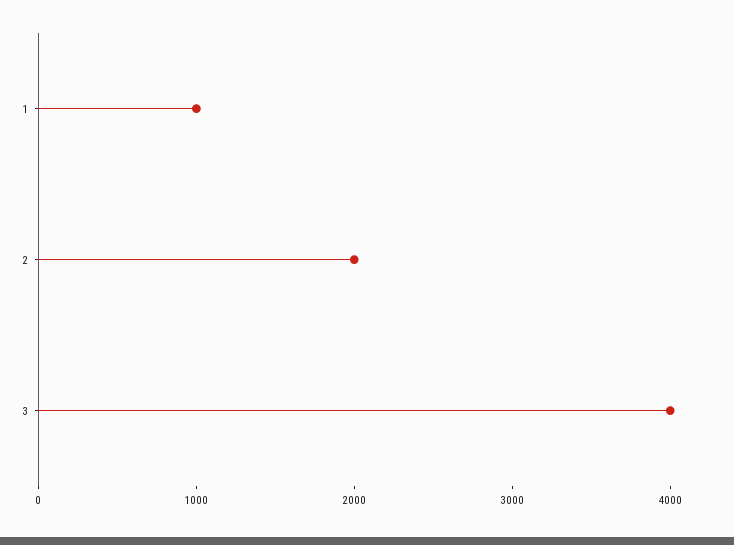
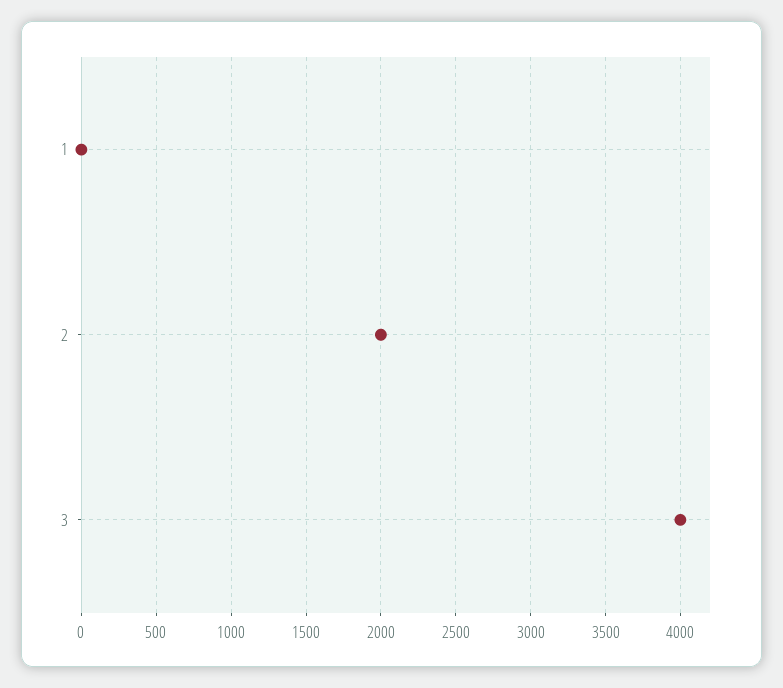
  {
-   "1": 1000,
+   "1": 0,
    "2": 2000,
    "3": 4000
  }

